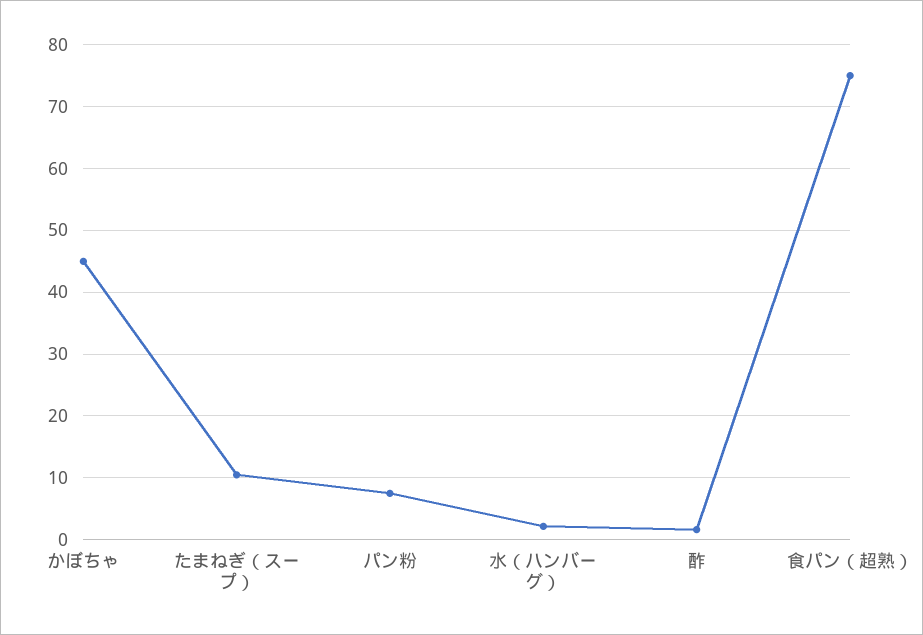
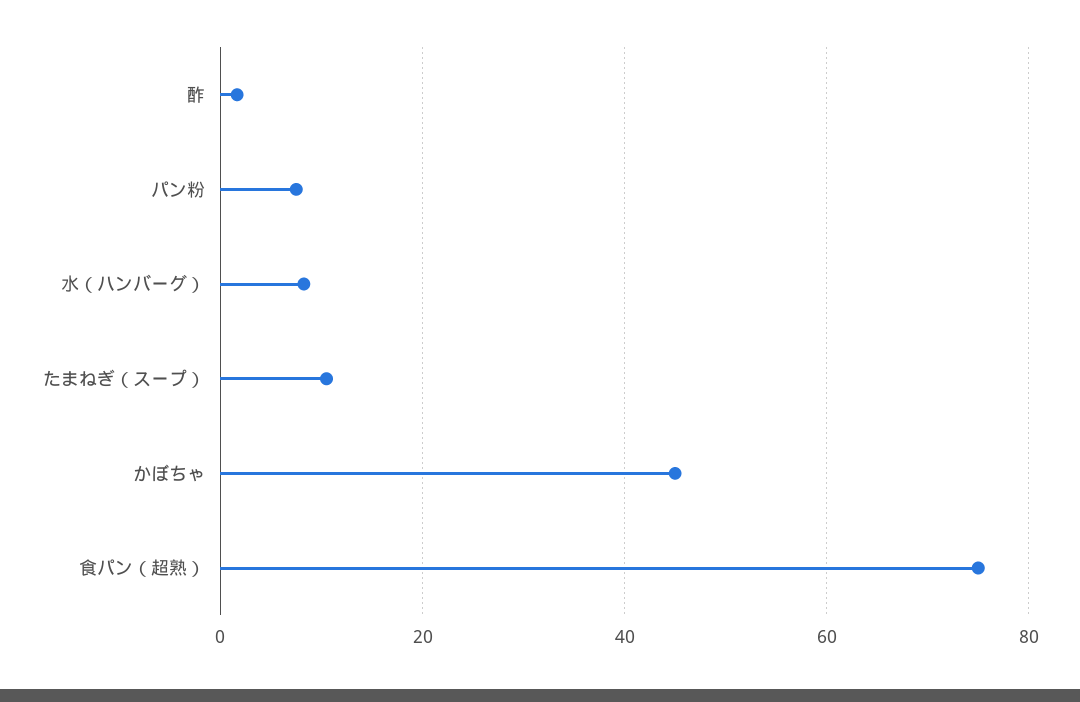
  {
    "かぼちゃ": 45,
    "たまねぎ（スープ）": 11,
    "パン粉": 8,
-   "水（ハンバーグ）": 2,
+   "水（ハンバーグ）": 8,
    "酢": 2,
    "食パン（超熟）": 75
  }

